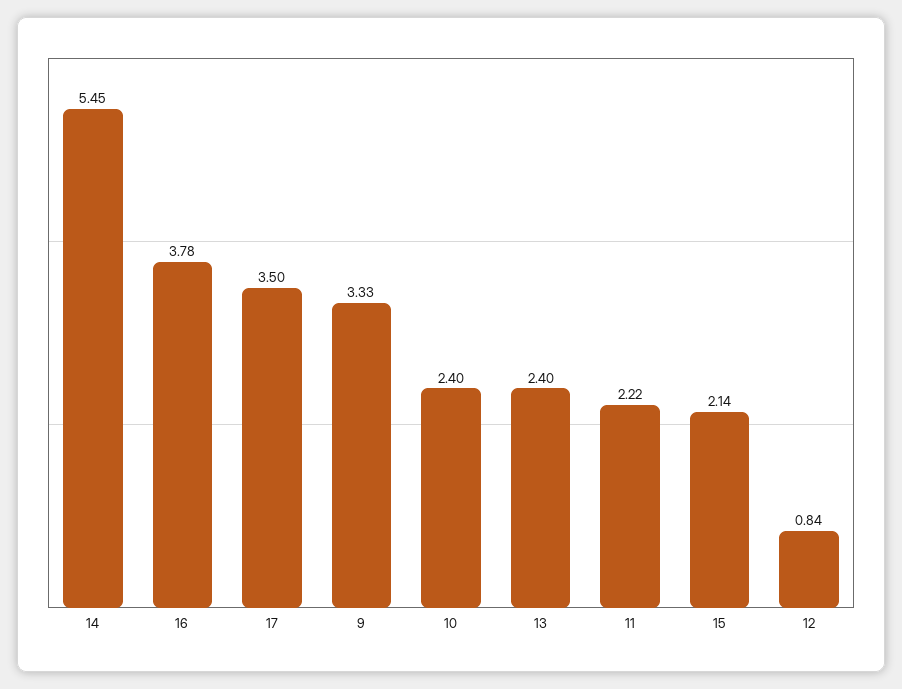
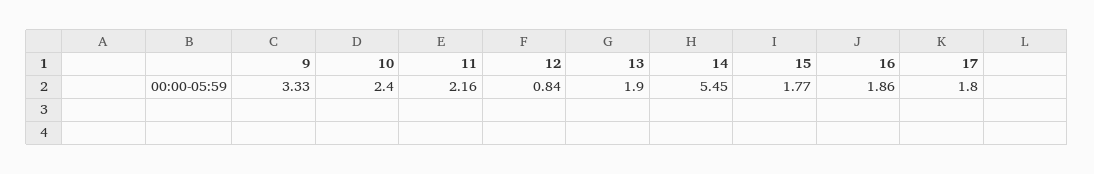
  {
    "14": 5.45,
-   "16": 3.78,
+   "16": 1.86,
-   "17": 3.5,
+   "17": 1.8,
    "9": 3.33,
    "10": 2.4,
-   "13": 2.4,
+   "13": 1.9,
-   "11": 2.22,
+   "11": 2.16,
-   "15": 2.14,
+   "15": 1.77,
    "12": 0.84
  }

